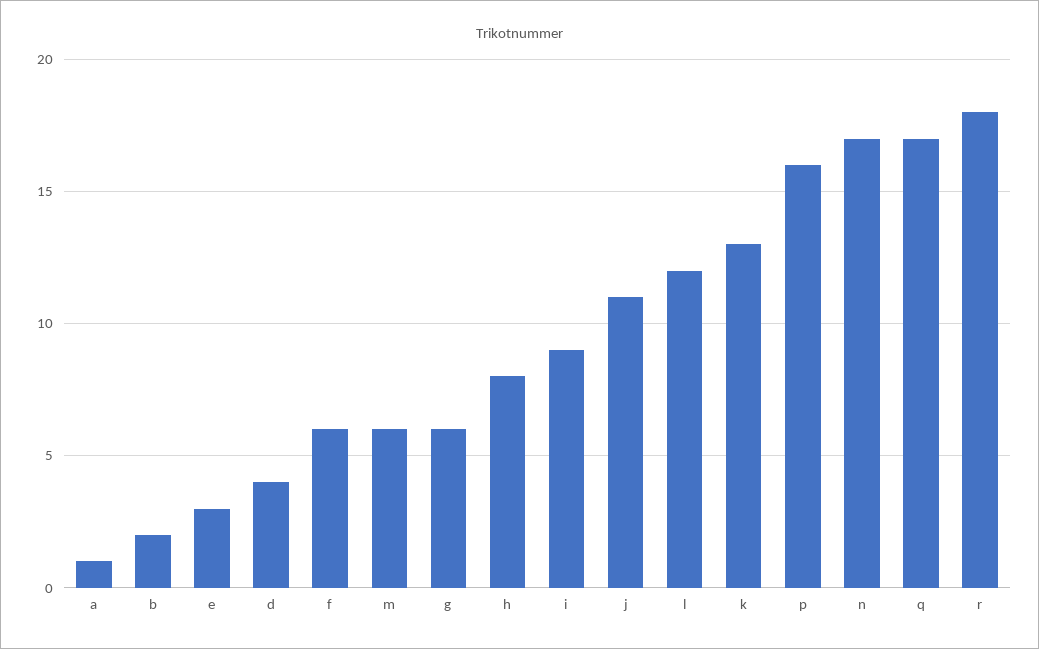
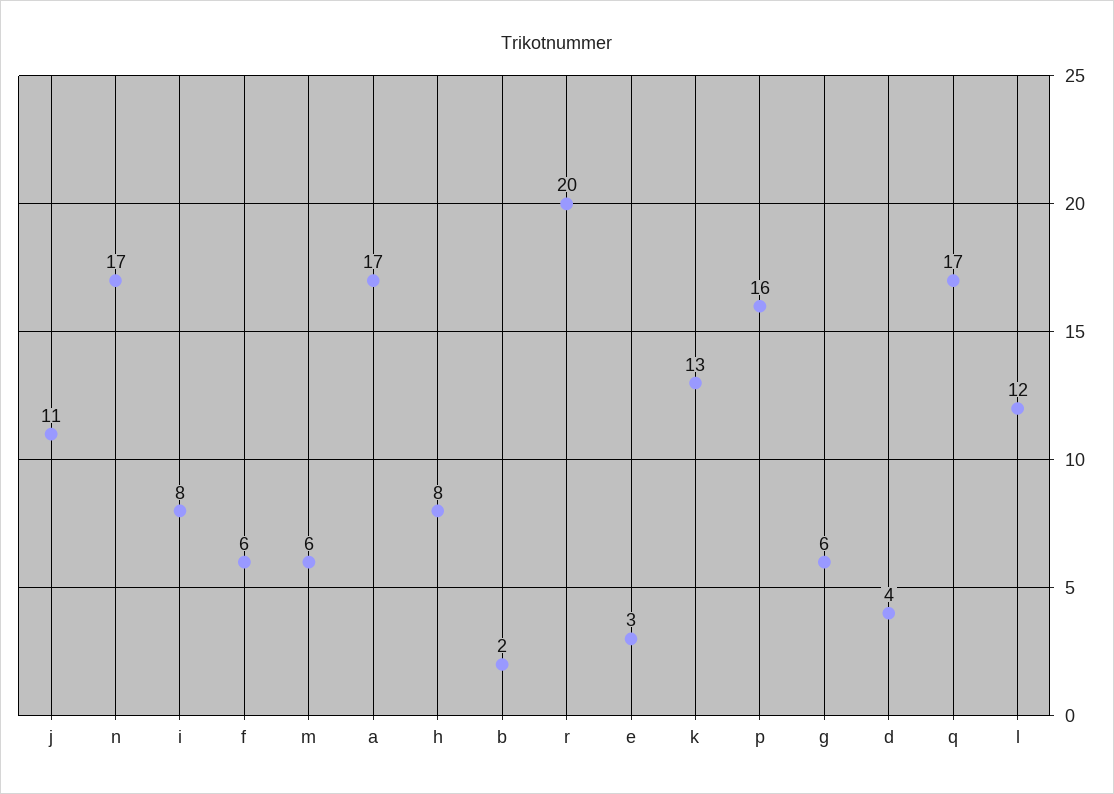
  {
-   "a": 1,
+   "a": 17,
    "b": 2,
    "e": 3,
    "d": 4,
    "f": 6,
    "m": 6,
    "g": 6,
    "h": 8,
-   "i": 9,
+   "i": 8,
    "j": 11,
    "l": 12,
    "k": 13,
    "p": 16,
    "n": 17,
    "q": 17,
-   "r": 18
+   "r": 20
  }

